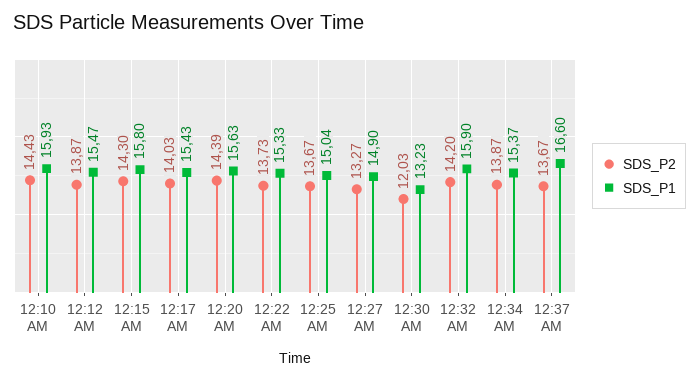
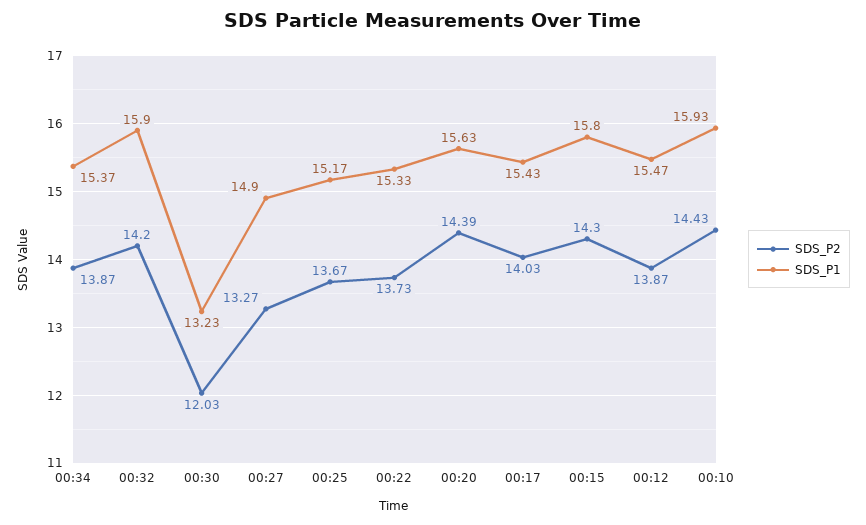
  {
    "SDS_P2": {
      "12:10 AM": 14.43,
      "12:12 AM": 13.87,
      "12:15 AM": 14.3,
      "12:17 AM": 14.03,
      "12:20 AM": 14.39,
      "12:22 AM": 13.73,
      "12:25 AM": 13.67,
      "12:27 AM": 13.27,
      "12:30 AM": 12.03,
      "12:32 AM": 14.2,
-     "12:34 AM": 13.87,
+     "12:34 AM": 13.87
-     "12:37 AM": 13.67
    },
    "SDS_P1": {
      "12:10 AM": 15.93,
      "12:12 AM": 15.47,
      "12:15 AM": 15.8,
      "12:17 AM": 15.43,
      "12:20 AM": 15.63,
      "12:22 AM": 15.33,
-     "12:25 AM": 15.04,
+     "12:25 AM": 15.17,
      "12:27 AM": 14.9,
      "12:30 AM": 13.23,
      "12:32 AM": 15.9,
-     "12:34 AM": 15.37,
+     "12:34 AM": 15.37
-     "12:37 AM": 16.6
    }
  }

